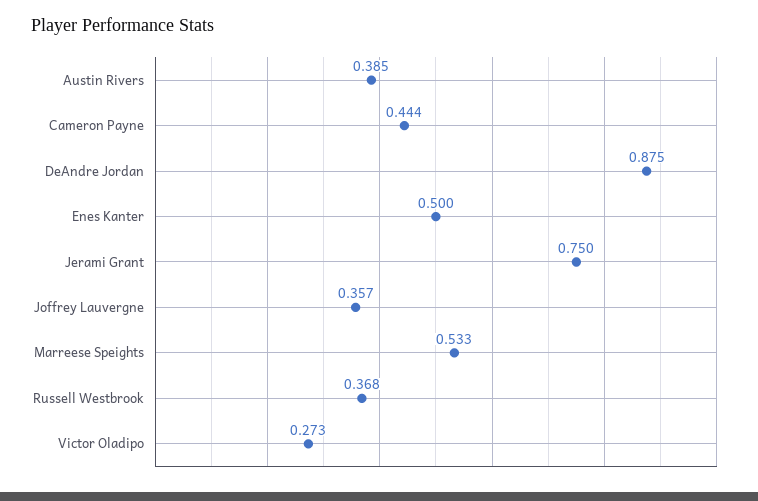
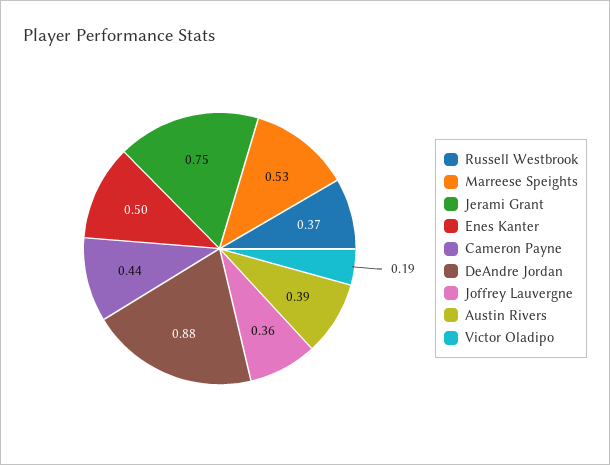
  {
    "Austin Rivers": 0.385,
    "Cameron Payne": 0.444,
    "DeAndre Jordan": 0.875,
    "Enes Kanter": 0.5,
    "Jerami Grant": 0.75,
    "Joffrey Lauvergne": 0.357,
    "Marreese Speights": 0.533,
    "Russell Westbrook": 0.368,
-   "Victor Oladipo": 0.273
+   "Victor Oladipo": 0.19
  }

